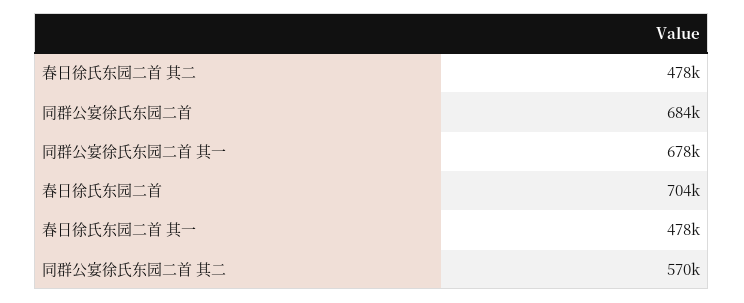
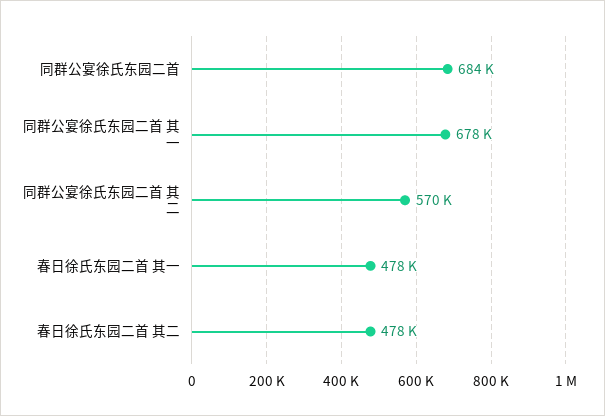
  {
    "春日徐氏东园二首 其二": 478000,
    "同群公宴徐氏东园二首": 684000,
    "同群公宴徐氏东园二首 其一": 678000,
-   "春日徐氏东园二首": 704000,
    "春日徐氏东园二首 其一": 478000,
    "同群公宴徐氏东园二首 其二": 570000
  }

